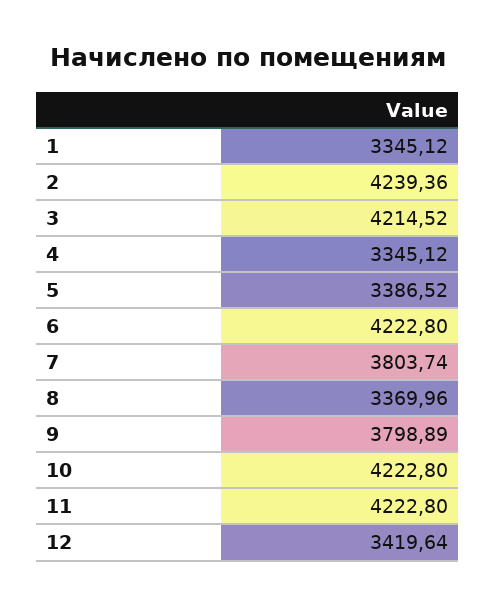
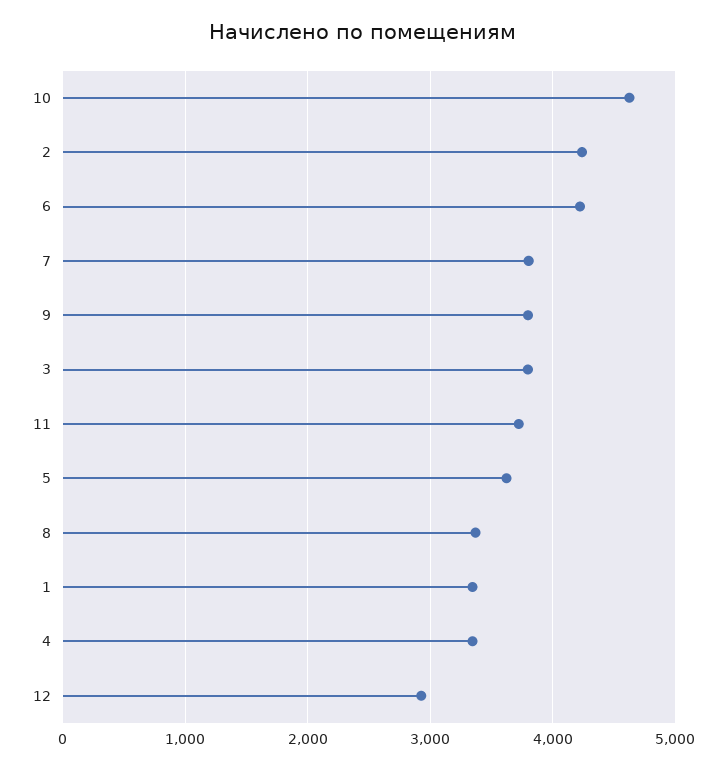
  {
    "1": 3345.12,
    "2": 4239.36,
-   "3": 4214.52,
+   "3": 3800,
    "4": 3345.12,
-   "5": 3386.52,
+   "5": 3600,
    "6": 4222.8,
    "7": 3803.74,
    "8": 3369.96,
    "9": 3798.89,
-   "10": 4222.8,
+   "10": 4600,
-   "11": 4222.8,
+   "11": 3700,
-   "12": 3419.64
+   "12": 2900
  }

